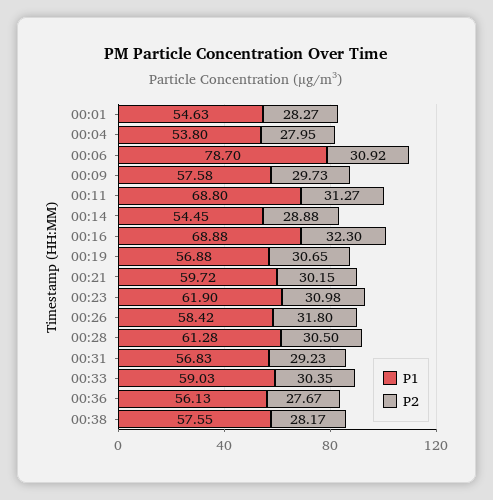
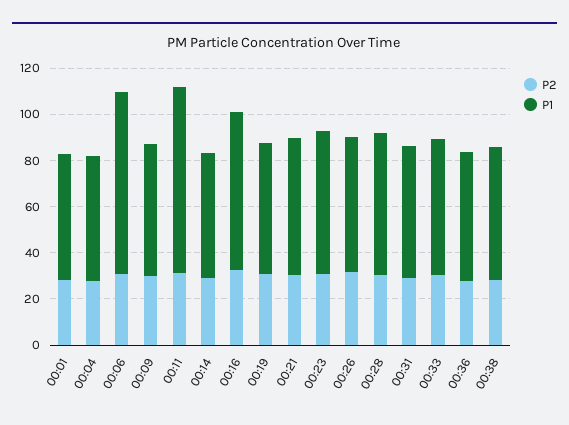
  {
    "P1": {
      "00:01": 54.63,
      "00:04": 53.8,
      "00:06": 78.7,
      "00:09": 57.58,
-     "00:11": 68.8,
+     "00:11": 80,
      "00:14": 54.45,
      "00:16": 68.88,
      "00:19": 56.88,
      "00:21": 59.72,
      "00:23": 61.9,
      "00:26": 58.42,
      "00:28": 61.28,
      "00:31": 56.83,
      "00:33": 59.03,
      "00:36": 56.13,
      "00:38": 57.55
    },
    "P2": {
      "00:01": 28.27,
      "00:04": 27.95,
      "00:06": 30.92,
      "00:09": 29.73,
      "00:11": 31.27,
      "00:14": 28.88,
      "00:16": 32.3,
      "00:19": 30.65,
      "00:21": 30.15,
      "00:23": 30.98,
      "00:26": 31.8,
      "00:28": 30.5,
      "00:31": 29.23,
      "00:33": 30.35,
      "00:36": 27.67,
      "00:38": 28.17
    }
  }

